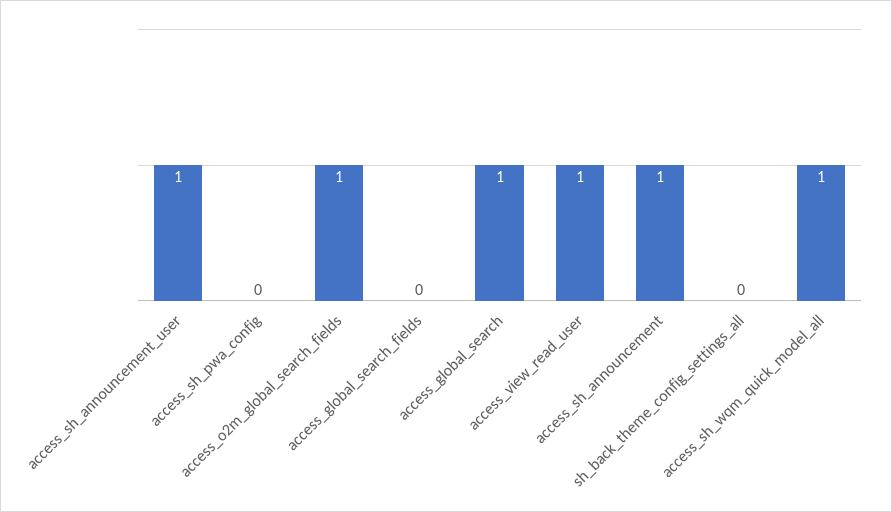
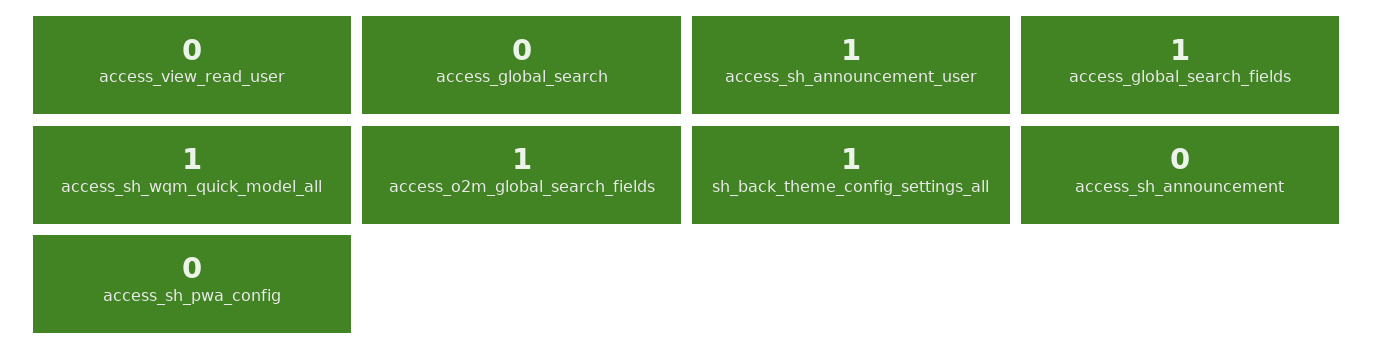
  {
    "access_sh_announcement_user": 1,
    "access_sh_pwa_config": 0,
    "access_o2m_global_search_fields": 1,
-   "access_global_search_fields": 0,
+   "access_global_search_fields": 1,
-   "access_global_search": 1,
+   "access_global_search": 0,
-   "access_view_read_user": 1,
+   "access_view_read_user": 0,
-   "access_sh_announcement": 1,
+   "access_sh_announcement": 0,
-   "sh_back_theme_config_settings_all": 0,
+   "sh_back_theme_config_settings_all": 1,
    "access_sh_wqm_quick_model_all": 1
  }

